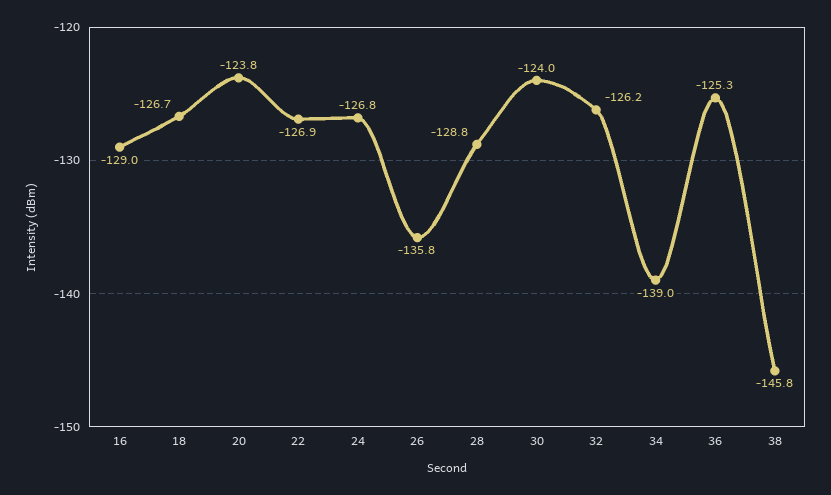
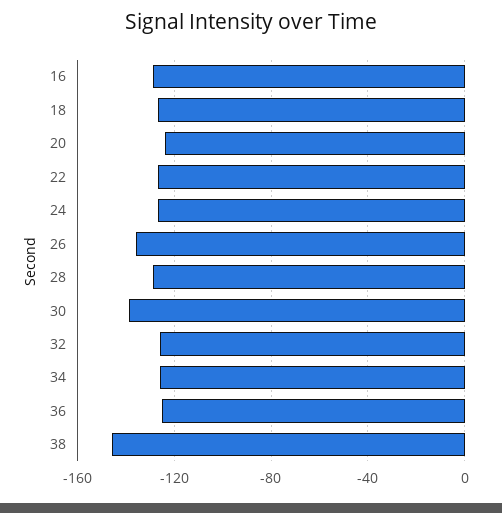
  {
    "16": -129,
    "18": -126.7,
    "20": -123.8,
    "22": -126.9,
    "24": -126.8,
    "26": -135.8,
    "28": -128.8,
-   "30": -124,
+   "30": -140,
    "32": -126.2,
-   "34": -139,
+   "34": -125,
    "36": -125.3,
    "38": -145.8
  }

